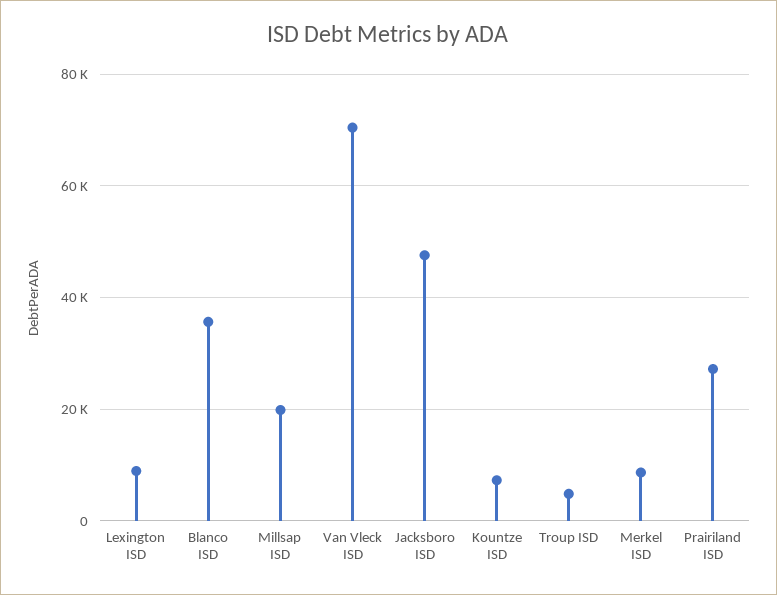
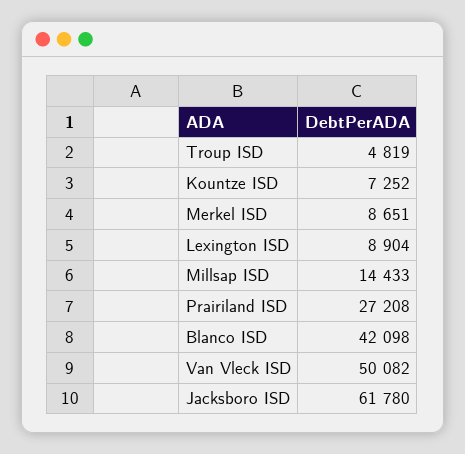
  {
    "Lexington ISD": 8904,
-   "Blanco ISD": 36000,
+   "Blanco ISD": 42098,
-   "Millsap ISD": 20000,
+   "Millsap ISD": 14433,
-   "Van Vleck ISD": 70000,
+   "Van Vleck ISD": 50082,
-   "Jacksboro ISD": 48000,
+   "Jacksboro ISD": 61780,
    "Kountze ISD": 7252,
    "Troup ISD": 4819,
    "Merkel ISD": 8651,
    "Prairiland ISD": 27208
  }

